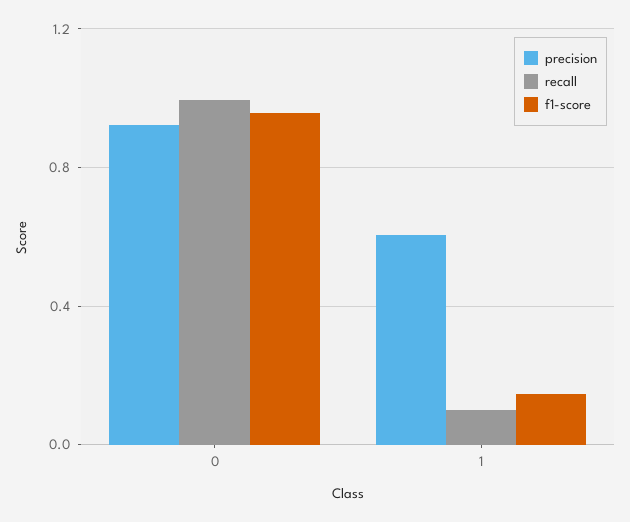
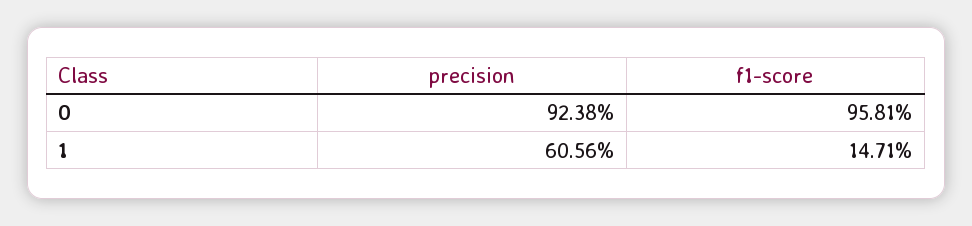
  {
    "precision": {
      "0": 0.9238,
      "1": 0.6056
    },
-   "recall": {
-     "0": 1,
-     "1": 0.1
-   },
    "f1-score": {
      "0": 0.9581,
      "1": 0.1471
    }
  }

